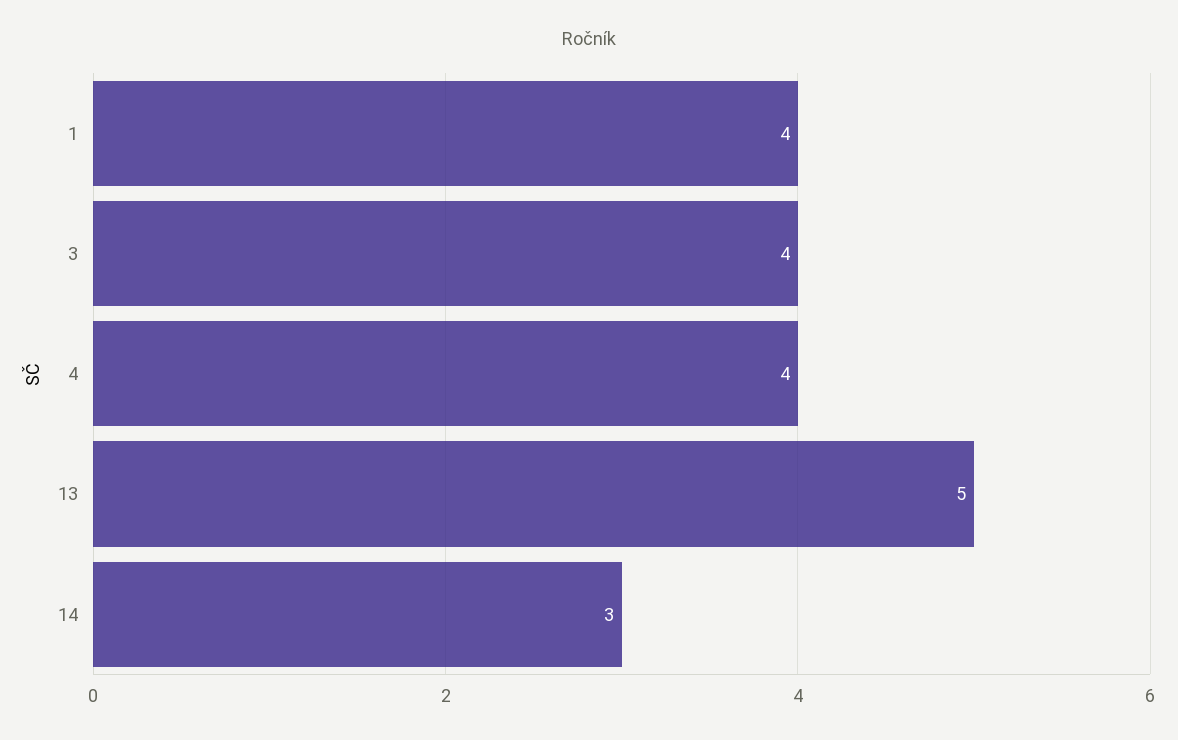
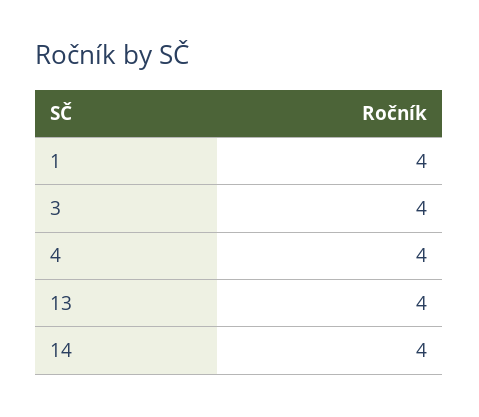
  {
    "1": 4,
    "3": 4,
    "4": 4,
-   "13": 5,
+   "13": 4,
-   "14": 3
+   "14": 4
  }

